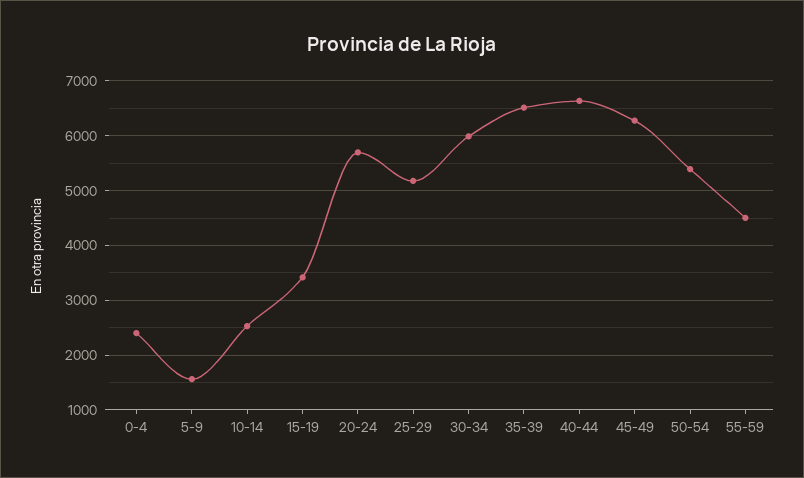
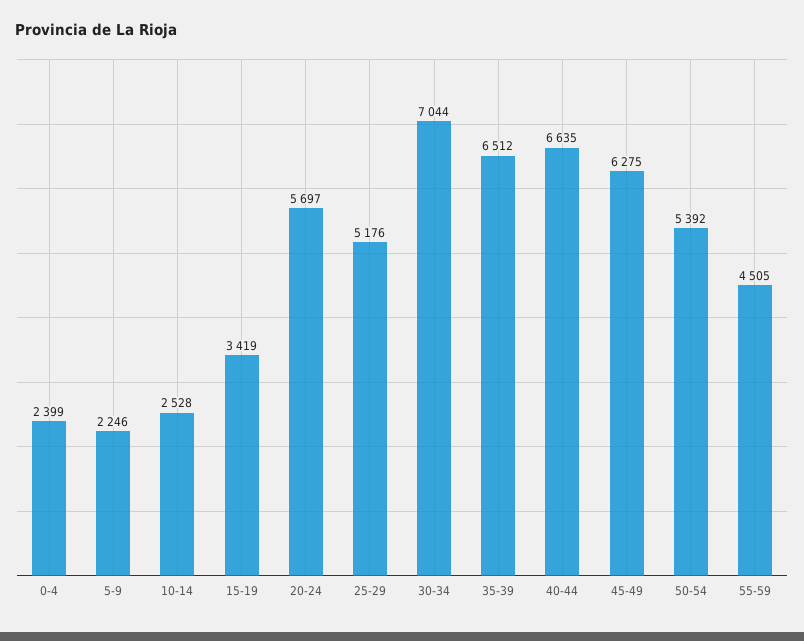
  {
    "0-4": 2399,
-   "5-9": 1600,
+   "5-9": 2246,
    "10-14": 2528,
    "15-19": 3419,
    "20-24": 5697,
    "25-29": 5176,
-   "30-34": 6000,
+   "30-34": 7044,
    "35-39": 6512,
    "40-44": 6635,
    "45-49": 6275,
    "50-54": 5392,
    "55-59": 4505
  }

